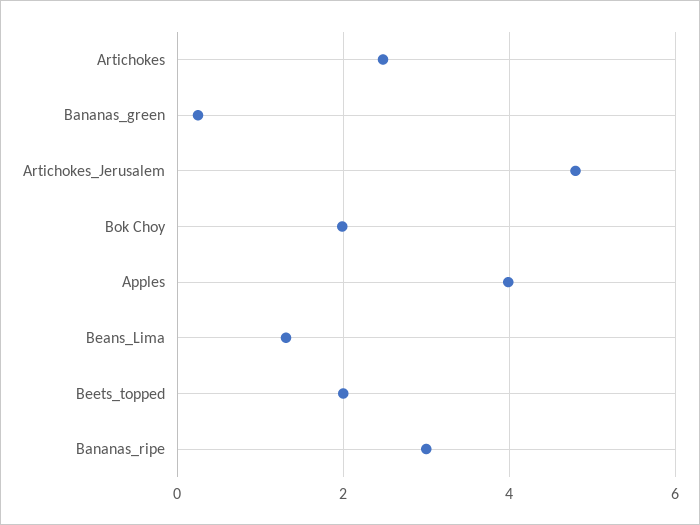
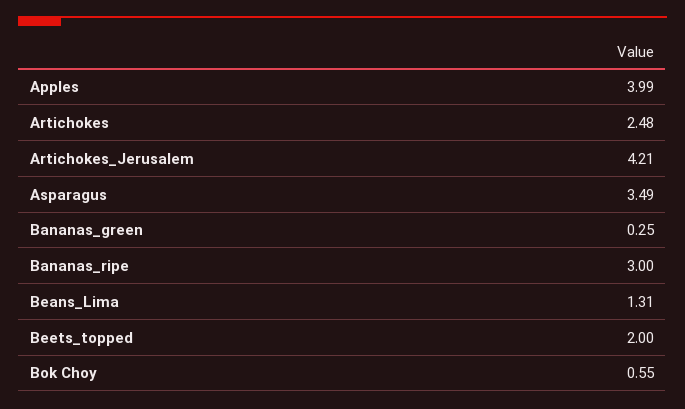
  {
    "Artichokes": 2.48,
    "Bananas_green": 0.25,
-   "Artichokes_Jerusalem": 4.8,
+   "Artichokes_Jerusalem": 4.21,
-   "Bok Choy": 2,
+   "Bok Choy": 0.55,
    "Apples": 3.99,
    "Beans_Lima": 1.31,
    "Beets_topped": 2,
-   "Bananas_ripe": 3
+   "Bananas_ripe": 3,
+   "Asparagus": 3.49
  }

